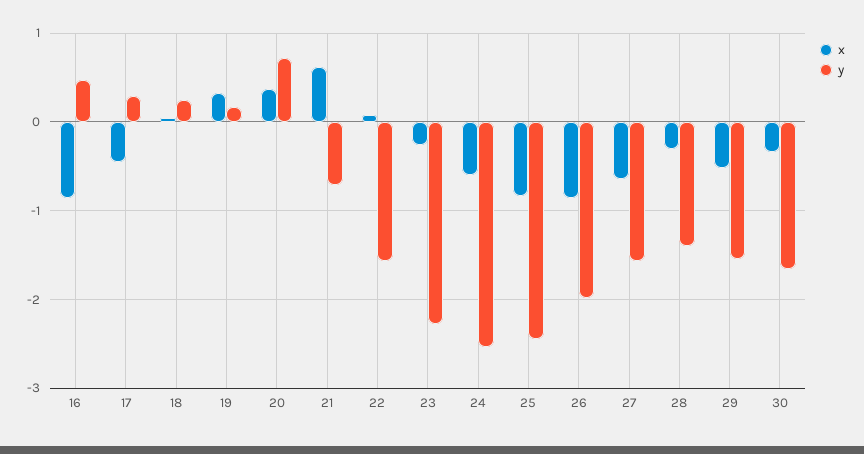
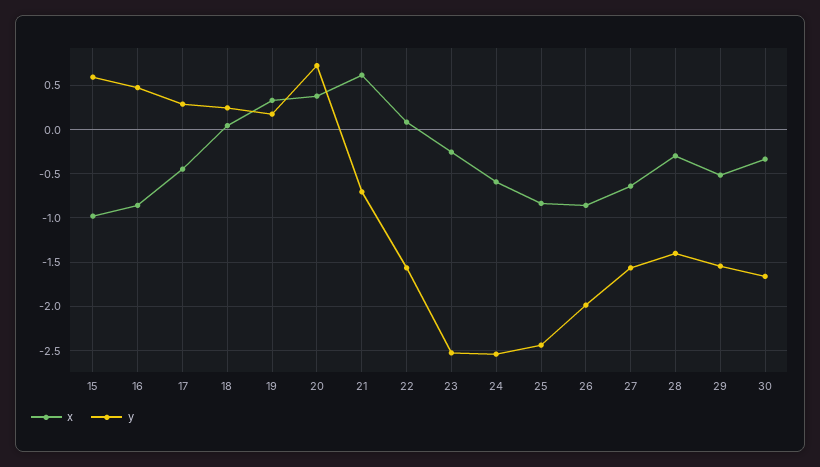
  {
    "x": {
      "16": -0.9,
      "17": -0.4,
      "18": 0,
      "19": 0.3,
      "20": 0.4,
      "21": 0.6,
      "22": 0.1,
      "23": -0.3,
      "24": -0.6,
      "25": -0.8,
      "26": -0.9,
      "27": -0.6,
      "28": -0.3,
      "29": -0.5,
-     "30": -0.3
+     "30": -0.3,
+     "15": -1
    },
    "y": {
      "16": 0.5,
      "17": 0.3,
      "18": 0.2,
      "19": 0.2,
      "20": 0.7,
      "21": -0.7,
      "22": -1.6,
-     "23": -2.3,
+     "23": -2.5,
      "24": -2.5,
      "25": -2.4,
      "26": -2,
      "27": -1.6,
      "28": -1.4,
      "29": -1.5,
-     "30": -1.7
+     "30": -1.7,
+     "15": 0.6
    }
  }

